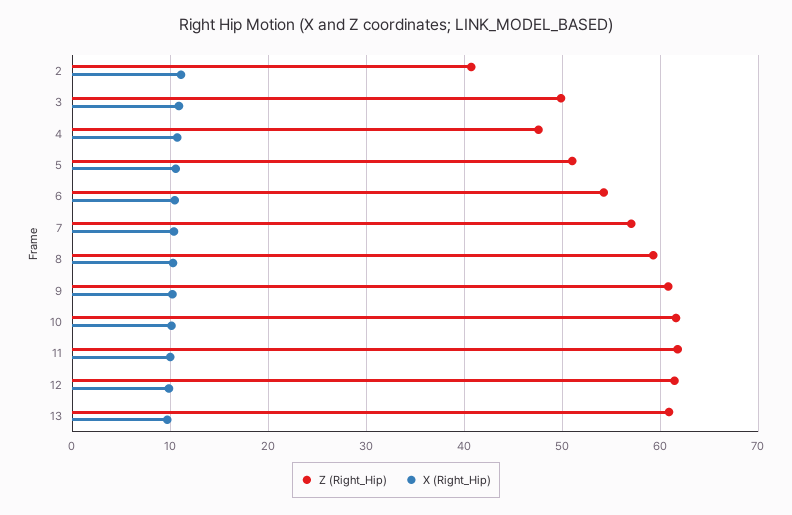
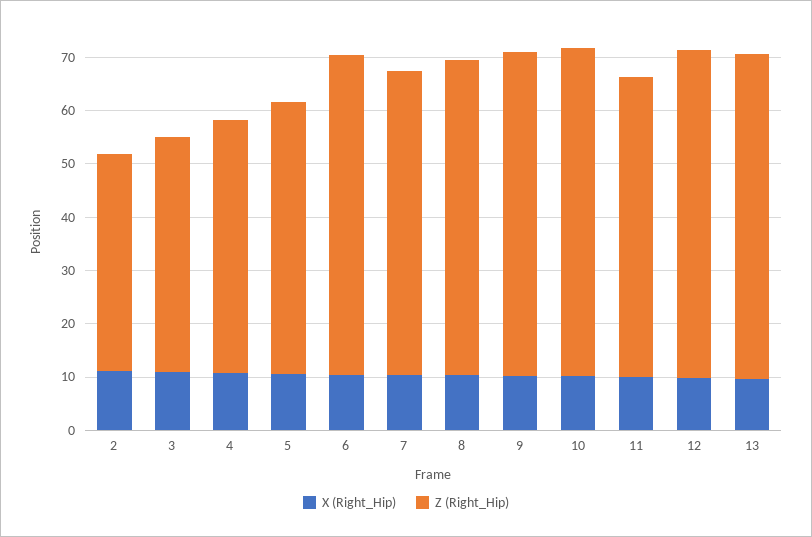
  {
    "Z (Right_Hip)": {
      "2": 41,
-     "3": 50,
+     "3": 44,
      "4": 48,
      "5": 51,
-     "6": 54,
+     "6": 60,
      "7": 57,
      "8": 59,
      "9": 61,
      "10": 62,
-     "11": 62,
+     "11": 56,
      "12": 61,
      "13": 61
    },
    "X (Right_Hip)": {
      "2": 11,
      "3": 11,
      "4": 11,
      "5": 11,
      "6": 10,
      "7": 10,
      "8": 10,
      "9": 10,
      "10": 10,
      "11": 10,
      "12": 10,
      "13": 10
    }
  }

